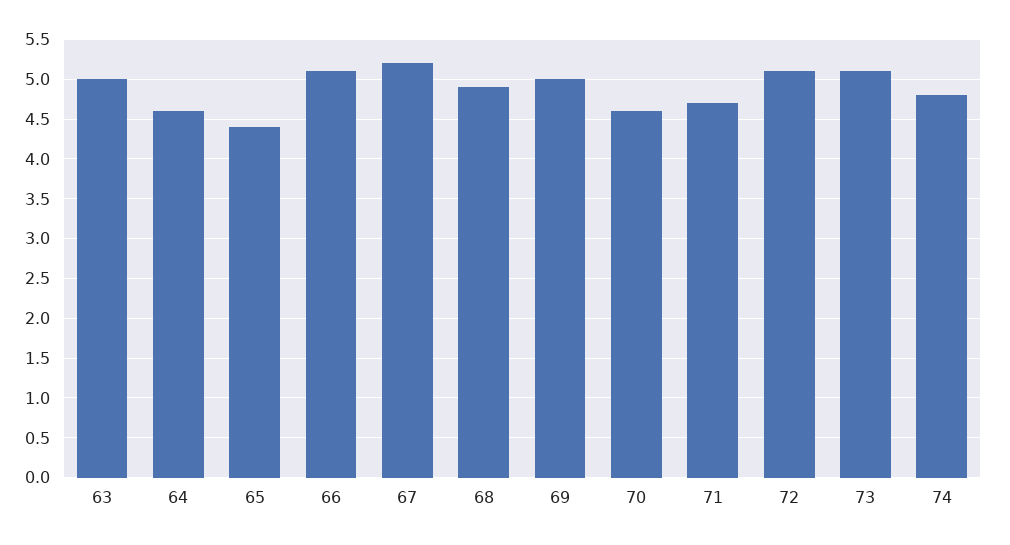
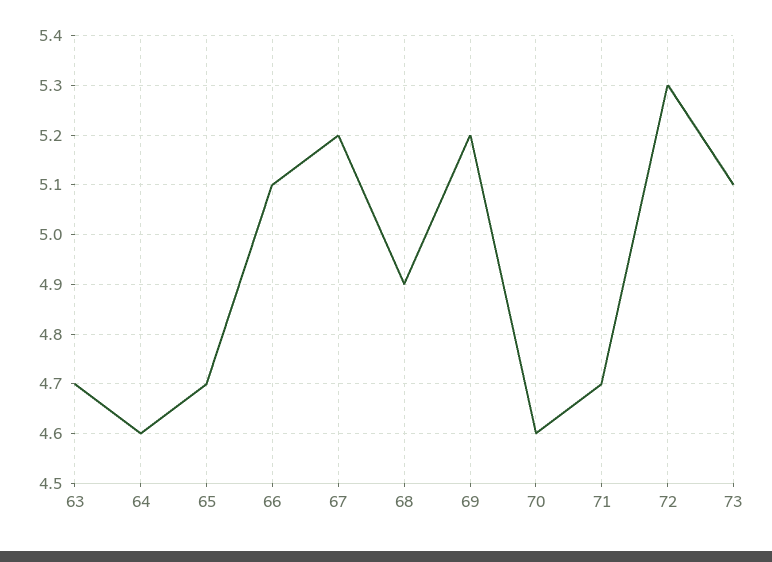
  {
-   "63": 5,
+   "63": 4.7,
    "64": 4.6,
-   "65": 4.4,
+   "65": 4.7,
    "66": 5.1,
    "67": 5.2,
    "68": 4.9,
-   "69": 5,
+   "69": 5.2,
    "70": 4.6,
    "71": 4.7,
-   "72": 5.1,
+   "72": 5.3,
-   "73": 5.1,
+   "73": 5.1
-   "74": 4.8
  }

